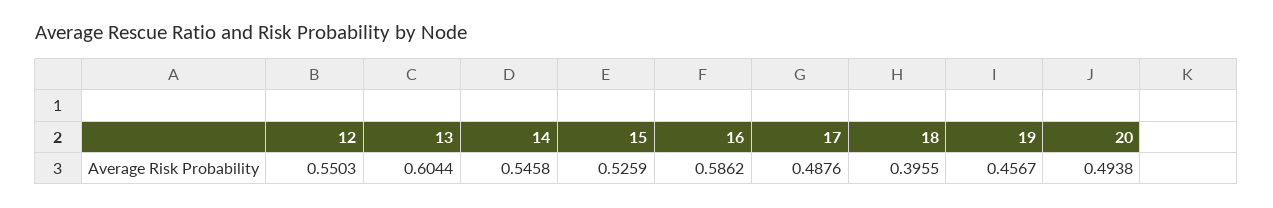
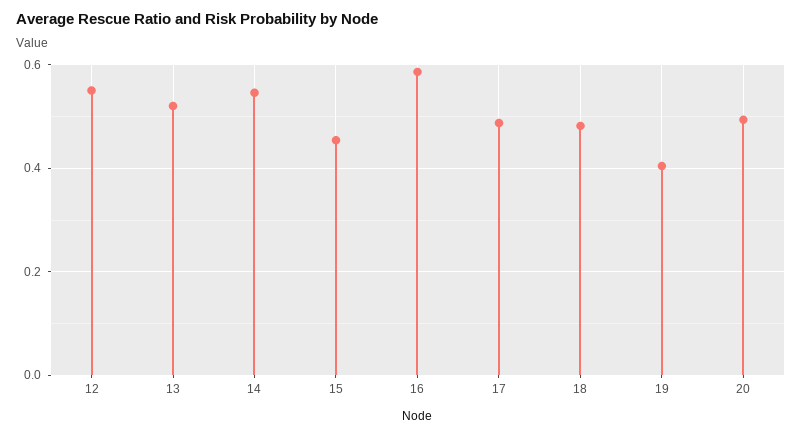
  {
    "12": 0.5503,
-   "13": 0.6044,
+   "13": 0.52,
    "14": 0.5458,
-   "15": 0.5259,
+   "15": 0.46,
    "16": 0.5862,
    "17": 0.4876,
-   "18": 0.3955,
+   "18": 0.48,
-   "19": 0.4567,
+   "19": 0.4,
    "20": 0.4938
  }

